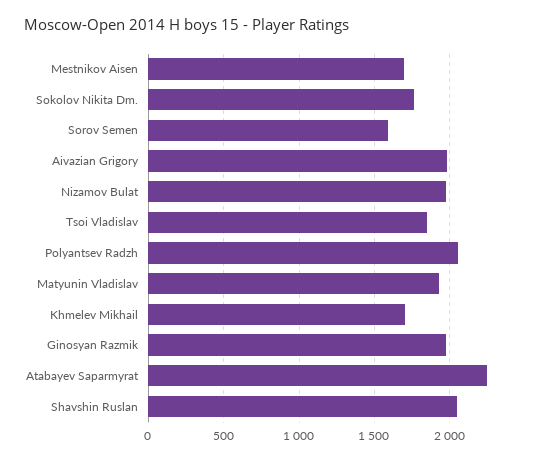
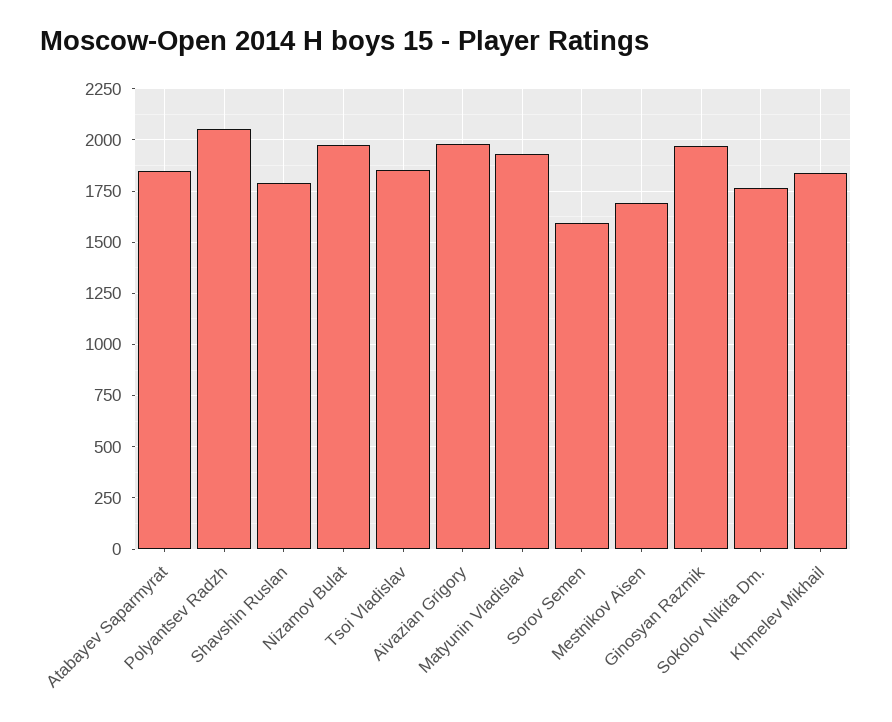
  {
    "Mestnikov Aisen": 1700,
    "Sokolov Nikita Dm.": 1750,
    "Sorov Semen": 1600,
    "Aivazian Grigory": 2000,
    "Nizamov Bulat": 2000,
    "Tsoi Vladislav": 1850,
    "Polyantsev Radzh": 2050,
    "Matyunin Vladislav": 1950,
-   "Khmelev Mikhail": 1700,
+   "Khmelev Mikhail": 1850,
    "Ginosyan Razmik": 1950,
-   "Atabayev Saparmyrat": 2250,
+   "Atabayev Saparmyrat": 1850,
-   "Shavshin Ruslan": 2050
+   "Shavshin Ruslan": 1800
  }

